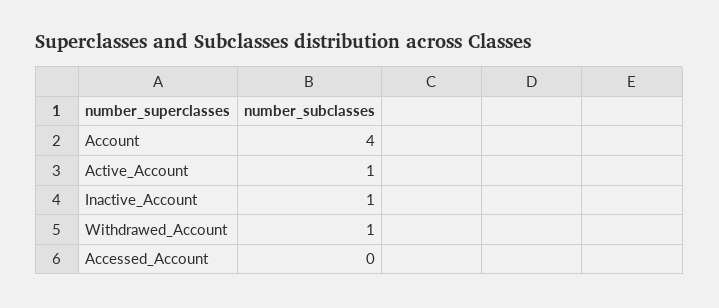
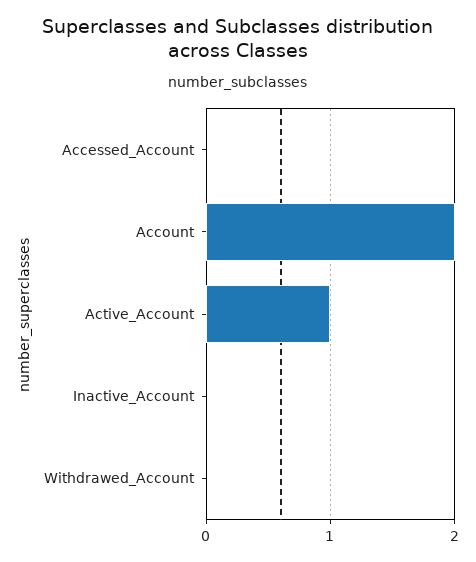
  {
-   "Account": 4,
+   "Account": 2,
    "Active_Account": 1,
-   "Inactive_Account": 1,
+   "Inactive_Account": 0,
-   "Withdrawed_Account": 1,
+   "Withdrawed_Account": 0,
    "Accessed_Account": 0
  }

